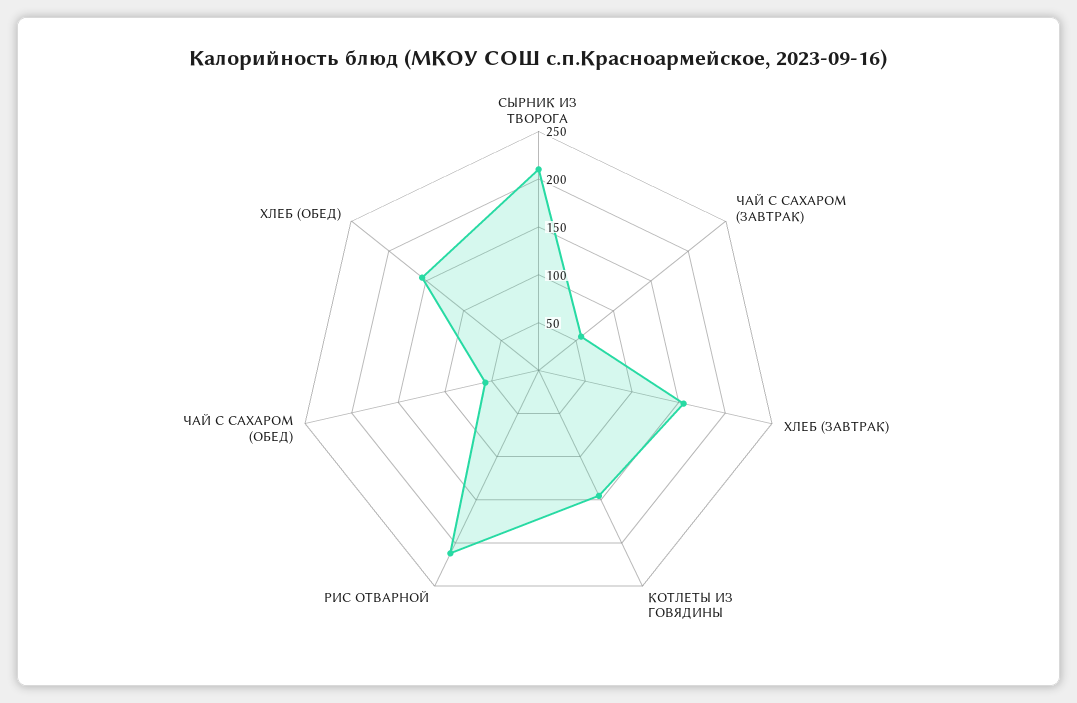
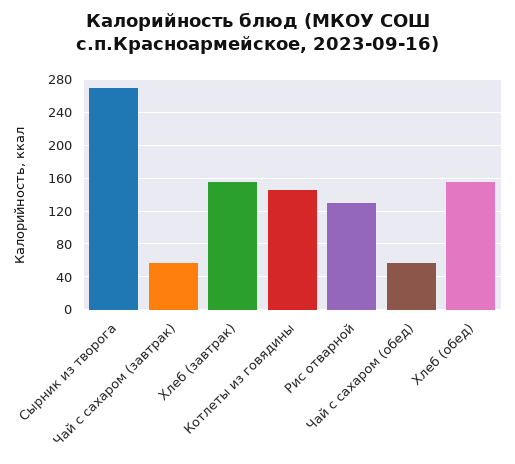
  {
-   "СЫРНИК ИЗ ТВОРОГА": 210,
+   "СЫРНИК ИЗ ТВОРОГА": 270,
    "ЧАЙ С САХАРОМ (ЗАВТРАК)": 60,
    "ХЛЕБ (ЗАВТРАК)": 160,
    "КОТЛЕТЫ ИЗ ГОВЯДИНЫ": 150,
-   "РИС ОТВАРНОЙ": 210,
+   "РИС ОТВАРНОЙ": 130,
    "ЧАЙ С САХАРОМ (ОБЕД)": 60,
    "ХЛЕБ (ОБЕД)": 160
  }

